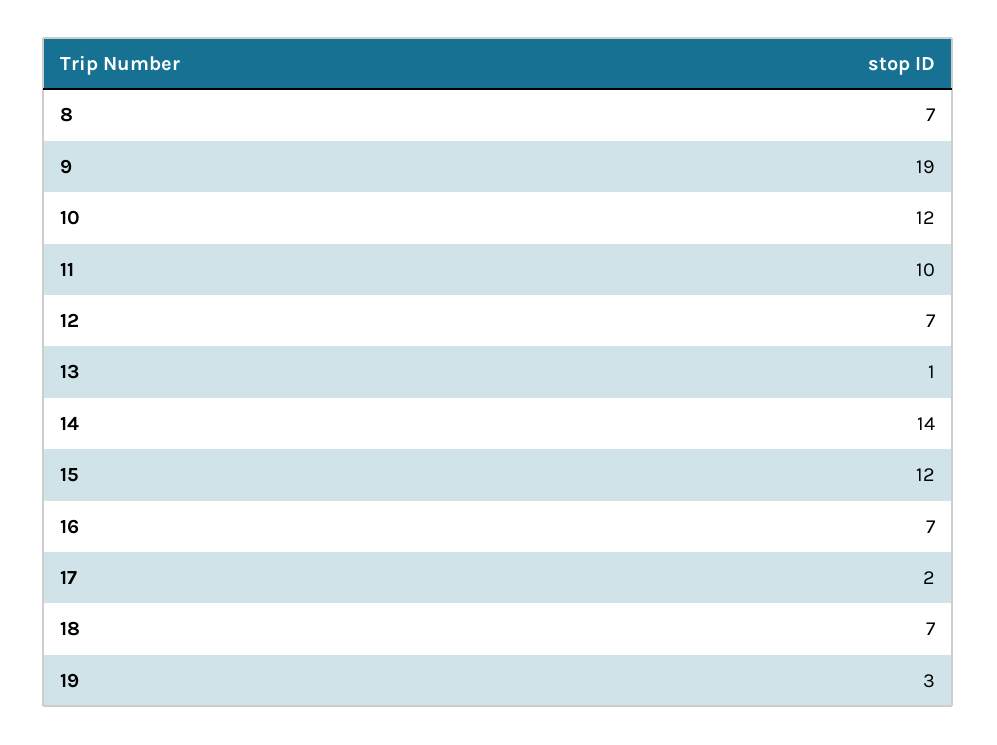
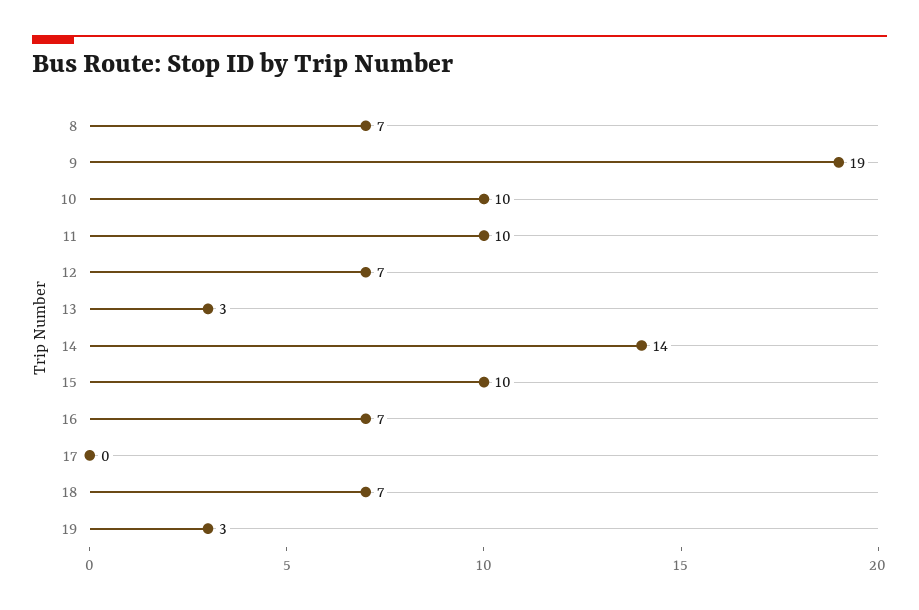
  {
    "8": 7,
    "9": 19,
-   "10": 12,
+   "10": 10,
    "11": 10,
    "12": 7,
-   "13": 1,
+   "13": 3,
    "14": 14,
-   "15": 12,
+   "15": 10,
    "16": 7,
-   "17": 2,
+   "17": 0,
    "18": 7,
    "19": 3
  }

